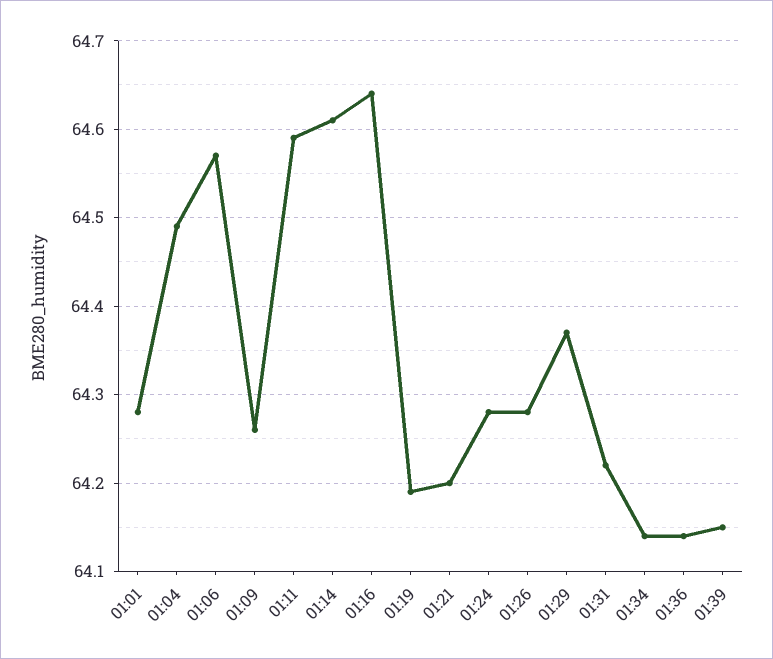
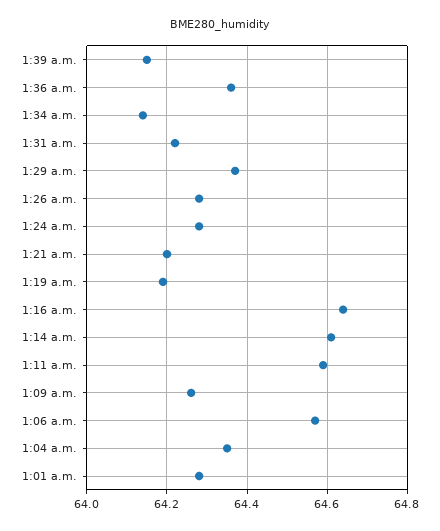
  {
    "01:01": 64.28,
-   "01:04": 64.49,
+   "01:04": 64.35,
    "01:06": 64.57,
    "01:09": 64.26,
    "01:11": 64.59,
    "01:14": 64.61,
    "01:16": 64.64,
    "01:19": 64.19,
    "01:21": 64.2,
    "01:24": 64.28,
    "01:26": 64.28,
    "01:29": 64.37,
    "01:31": 64.22,
    "01:34": 64.14,
-   "01:36": 64.14,
+   "01:36": 64.35,
    "01:39": 64.15
  }

